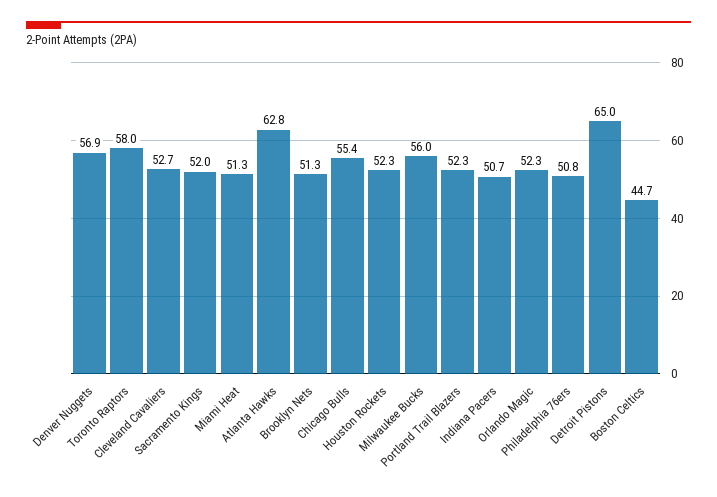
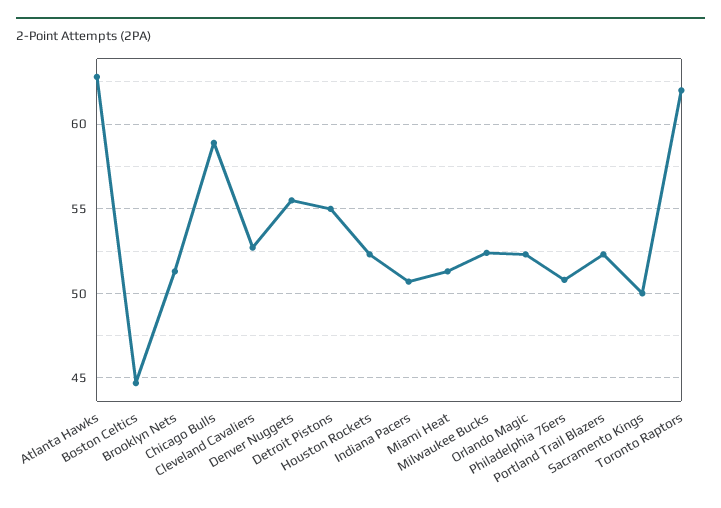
  {
-   "Denver Nuggets": 56.9,
+   "Denver Nuggets": 55.5,
-   "Toronto Raptors": 58,
+   "Toronto Raptors": 62,
    "Cleveland Cavaliers": 52.7,
-   "Sacramento Kings": 52,
+   "Sacramento Kings": 50,
    "Miami Heat": 51.3,
    "Atlanta Hawks": 62.8,
    "Brooklyn Nets": 51.3,
-   "Chicago Bulls": 55.4,
+   "Chicago Bulls": 59,
    "Houston Rockets": 52.3,
-   "Milwaukee Bucks": 56,
+   "Milwaukee Bucks": 52.5,
    "Portland Trail Blazers": 52.3,
    "Indiana Pacers": 50.7,
    "Orlando Magic": 52.3,
    "Philadelphia 76ers": 50.8,
-   "Detroit Pistons": 65,
+   "Detroit Pistons": 55,
    "Boston Celtics": 44.7
  }

